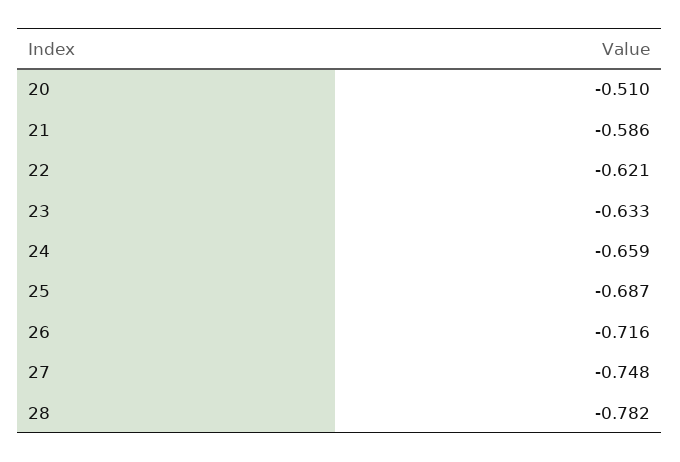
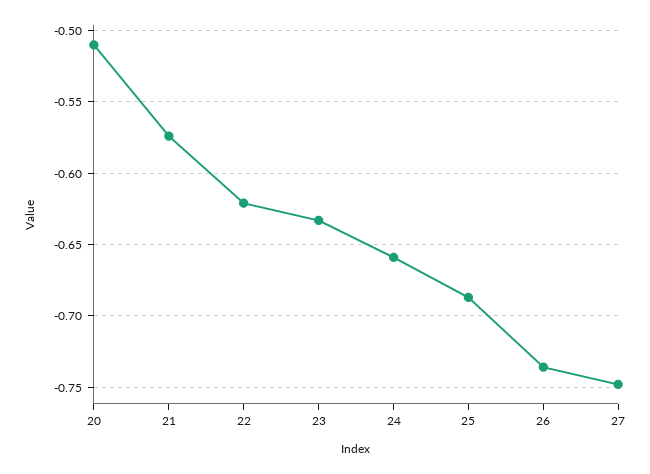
  {
    "20": -0.51,
-   "21": -0.586,
+   "21": -0.575,
    "22": -0.621,
    "23": -0.633,
    "24": -0.659,
    "25": -0.687,
-   "26": -0.716,
+   "26": -0.735,
-   "27": -0.748,
+   "27": -0.748
-   "28": -0.782
  }

